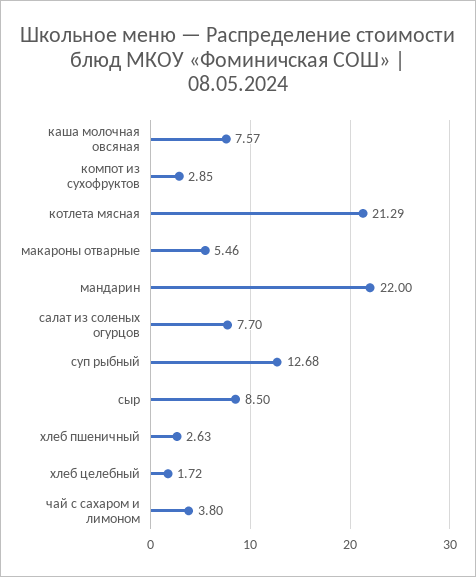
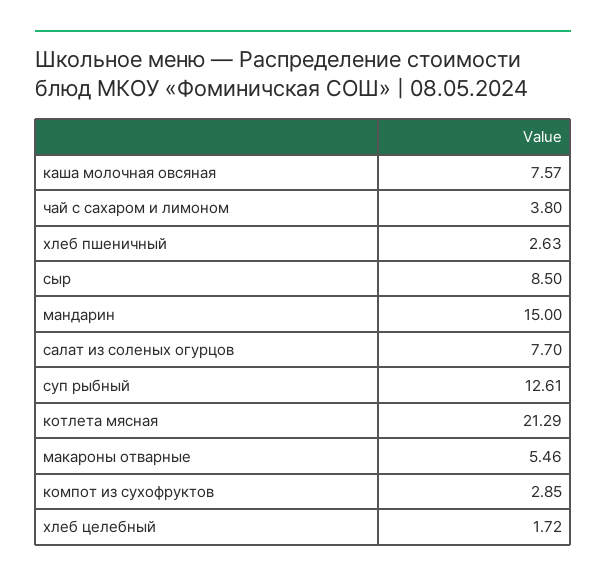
  {
    "каша молочная овсяная": 7.57,
    "компот из сухофруктов": 2.85,
    "котлета мясная": 21.29,
    "макароны отварные": 5.46,
-   "мандарин": 22,
+   "мандарин": 15,
    "салат из соленых огурцов": 7.7,
-   "суп рыбный": 12.68,
+   "суп рыбный": 12.61,
    "сыр": 8.5,
    "хлеб пшеничный": 2.63,
    "хлеб целебный": 1.72,
    "чай с сахаром и лимоном": 3.8
  }

